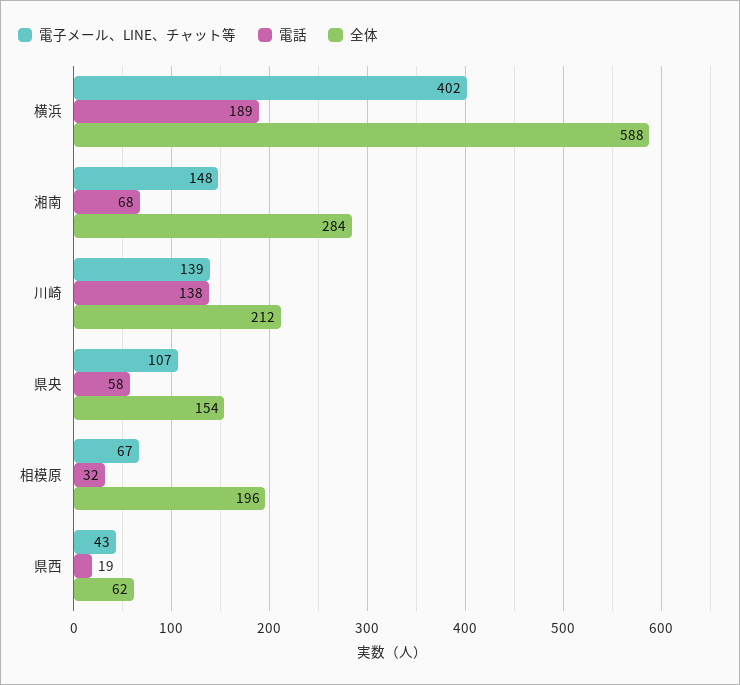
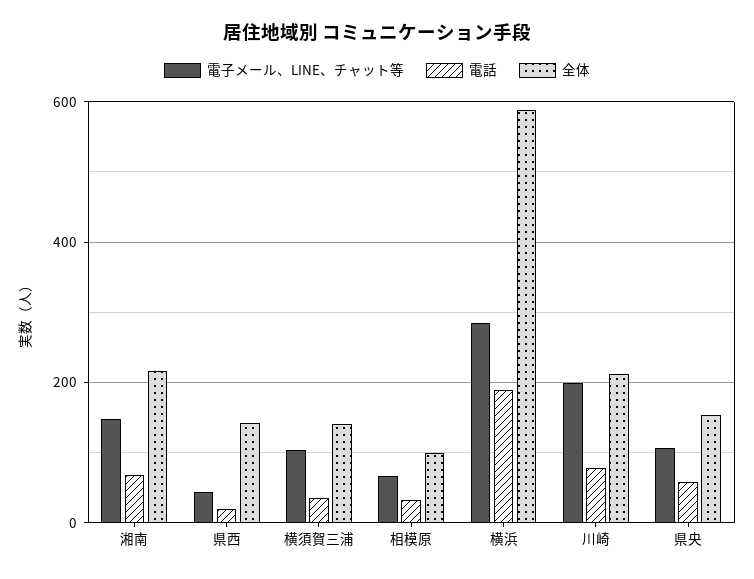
  {
    "電子メール、LINE、チャット等": {
-     "横浜": 402,
+     "横浜": 280,
      "湘南": 148,
-     "川崎": 139,
+     "川崎": 200,
      "県央": 107,
      "相模原": 67,
-     "県西": 43
+     "県西": 43,
+     "横須賀三浦": 100
    },
    "電話": {
      "横浜": 189,
      "湘南": 68,
-     "川崎": 138,
+     "川崎": 80,
      "県央": 58,
      "相模原": 32,
-     "県西": 19
+     "県西": 19,
+     "横須賀三浦": 40
    },
    "全体": {
      "横浜": 588,
-     "湘南": 284,
+     "湘南": 220,
      "川崎": 212,
      "県央": 154,
-     "相模原": 196,
+     "相模原": 100,
-     "県西": 62
+     "県西": 140,
+     "横須賀三浦": 140
    }
  }

